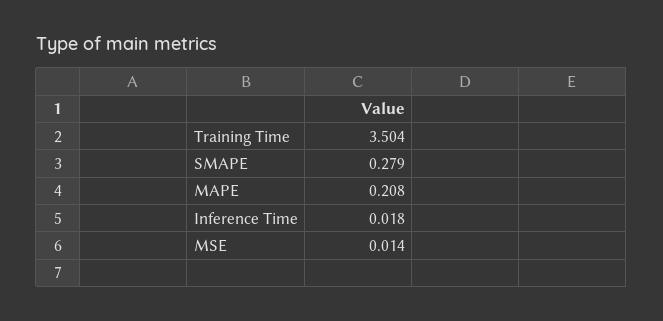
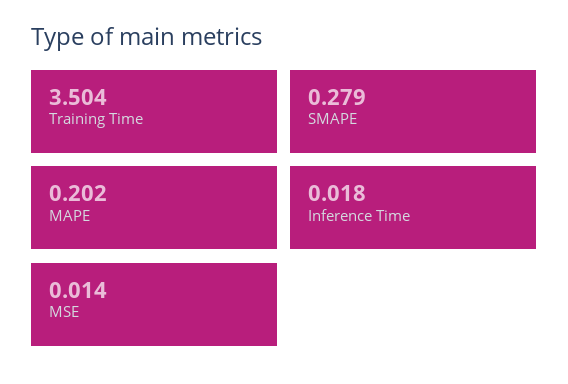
  {
    "Training Time": 3.504,
    "SMAPE": 0.279,
-   "MAPE": 0.208,
+   "MAPE": 0.202,
    "Inference Time": 0.018,
    "MSE": 0.014
  }

